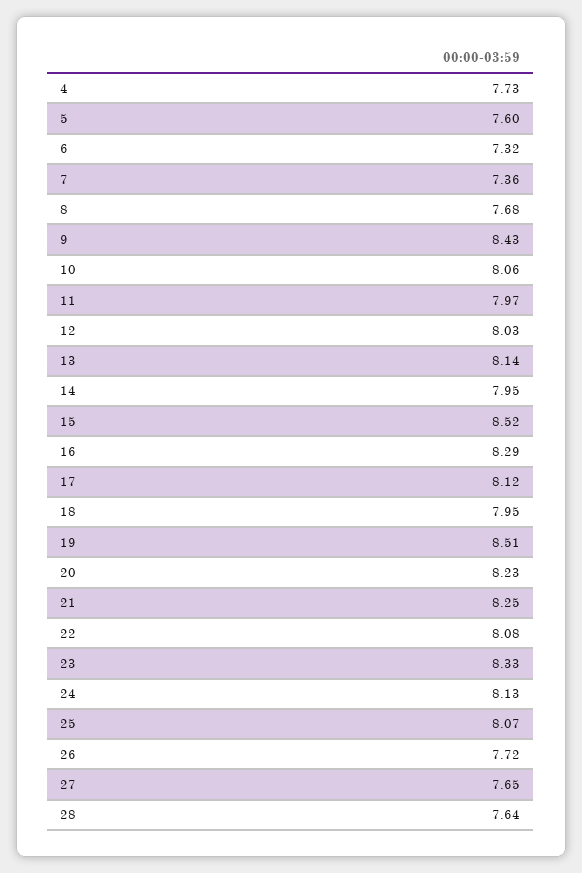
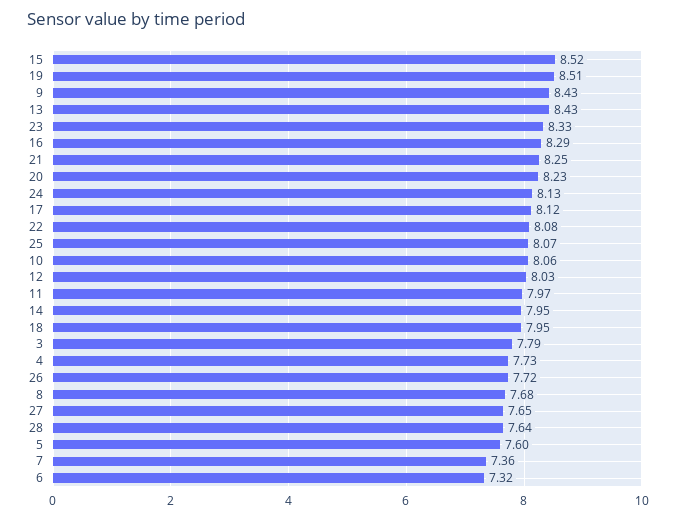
  {
    "4": 7.73,
    "5": 7.6,
    "6": 7.32,
    "7": 7.36,
    "8": 7.68,
    "9": 8.43,
    "10": 8.06,
    "11": 7.97,
    "12": 8.03,
-   "13": 8.14,
+   "13": 8.43,
    "14": 7.95,
    "15": 8.52,
    "16": 8.29,
    "17": 8.12,
    "18": 7.95,
    "19": 8.51,
    "20": 8.23,
    "21": 8.25,
    "22": 8.08,
    "23": 8.33,
    "24": 8.13,
    "25": 8.07,
    "26": 7.72,
    "27": 7.65,
-   "28": 7.64
+   "28": 7.64,
+   "3": 7.79
  }

